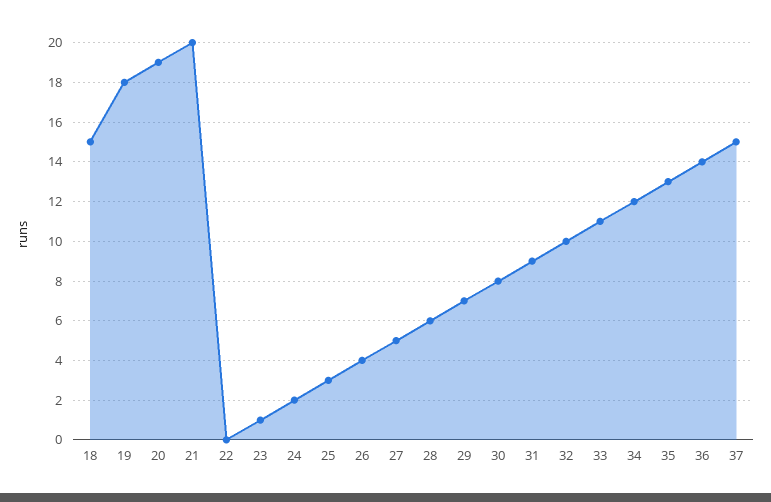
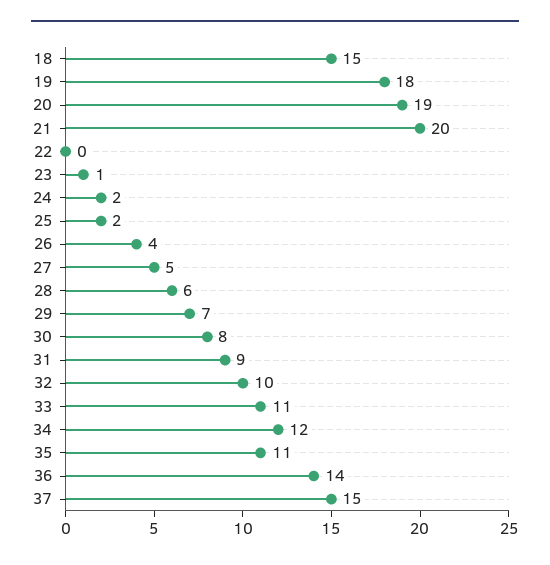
  {
    "18": 15,
    "19": 18,
    "20": 19,
    "21": 20,
    "22": 0,
    "23": 1,
    "24": 2,
-   "25": 3,
+   "25": 2,
    "26": 4,
    "27": 5,
    "28": 6,
    "29": 7,
    "30": 8,
    "31": 9,
    "32": 10,
    "33": 11,
    "34": 12,
-   "35": 13,
+   "35": 11,
    "36": 14,
    "37": 15
  }

